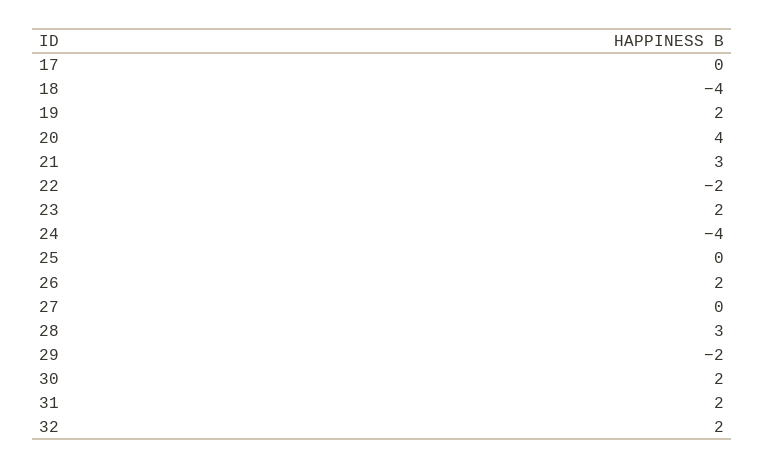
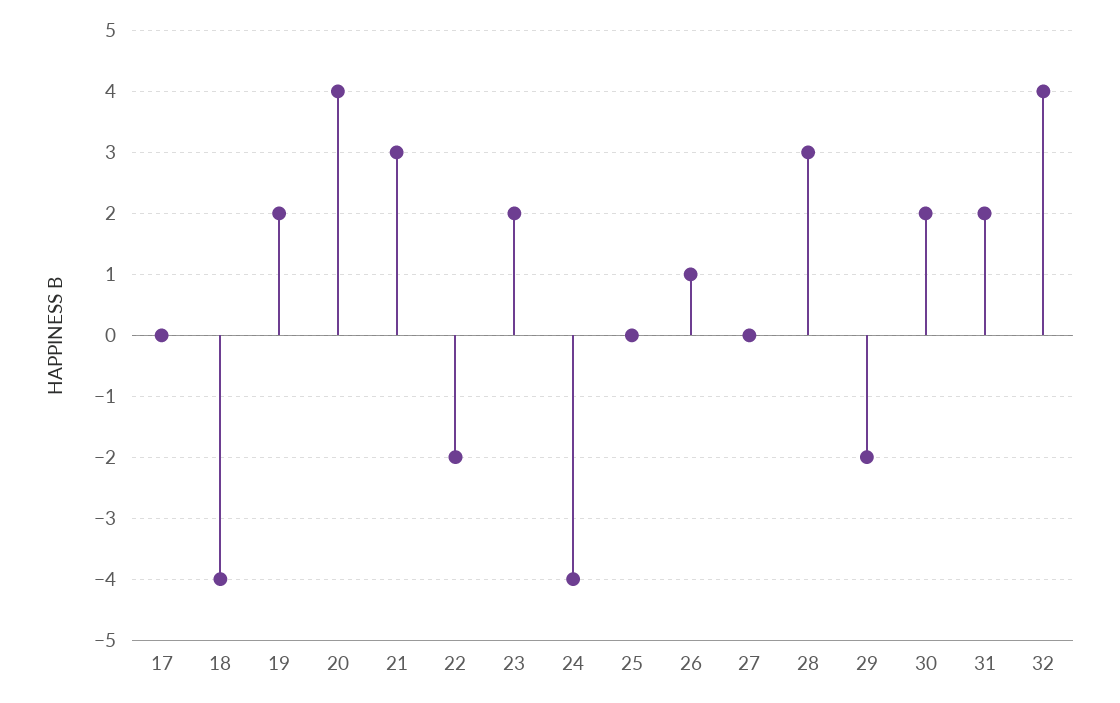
  {
    "17": 0,
    "18": -4,
    "19": 2,
    "20": 4,
    "21": 3,
    "22": -2,
    "23": 2,
    "24": -4,
    "25": 0,
-   "26": 2,
+   "26": 1,
    "27": 0,
    "28": 3,
    "29": -2,
    "30": 2,
    "31": 2,
-   "32": 2
+   "32": 4
  }

